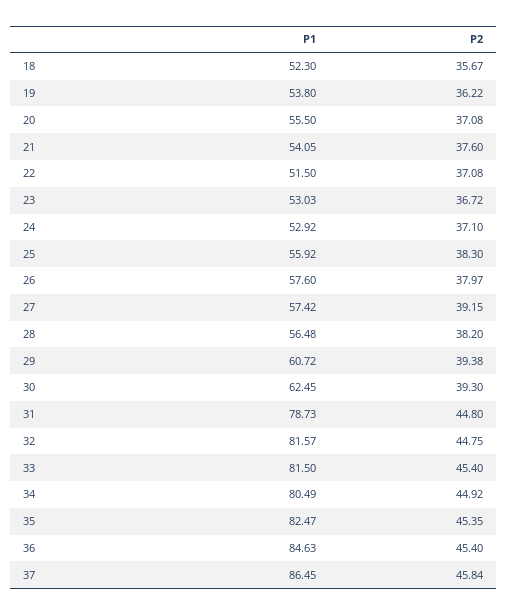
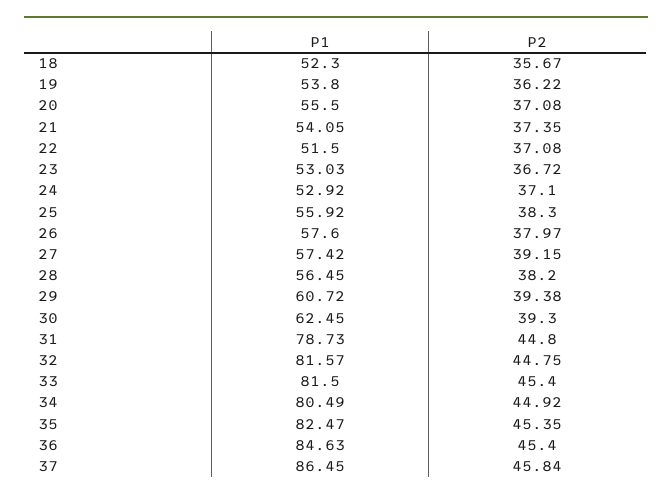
  {
    "P1": {
      "18": 52.3,
      "19": 53.8,
      "20": 55.5,
      "21": 54.05,
      "22": 51.5,
      "23": 53.03,
      "24": 52.92,
      "25": 55.92,
      "26": 57.6,
      "27": 57.42,
-     "28": 56.48,
+     "28": 56.45,
      "29": 60.72,
      "30": 62.45,
      "31": 78.73,
      "32": 81.57,
      "33": 81.5,
      "34": 80.49,
      "35": 82.47,
      "36": 84.63,
      "37": 86.45
    },
    "P2": {
      "18": 35.67,
      "19": 36.22,
      "20": 37.08,
-     "21": 37.6,
+     "21": 37.35,
      "22": 37.08,
      "23": 36.72,
      "24": 37.1,
      "25": 38.3,
      "26": 37.97,
      "27": 39.15,
      "28": 38.2,
      "29": 39.38,
      "30": 39.3,
      "31": 44.8,
      "32": 44.75,
      "33": 45.4,
      "34": 44.92,
      "35": 45.35,
      "36": 45.4,
      "37": 45.84
    }
  }

